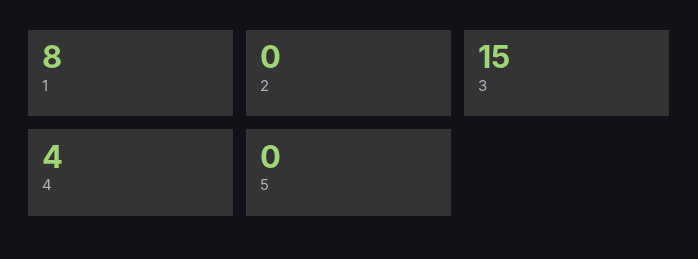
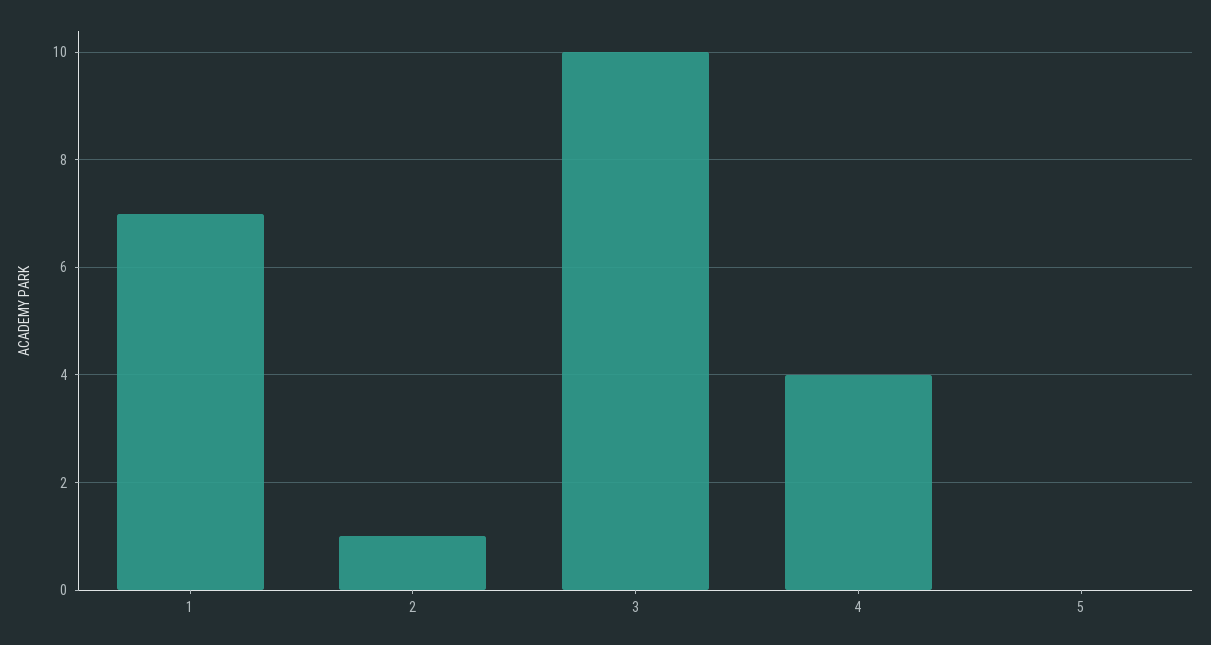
  {
-   "1": 8,
+   "1": 7,
-   "2": 0,
+   "2": 1,
-   "3": 15,
+   "3": 10,
    "4": 4,
    "5": 0
  }

